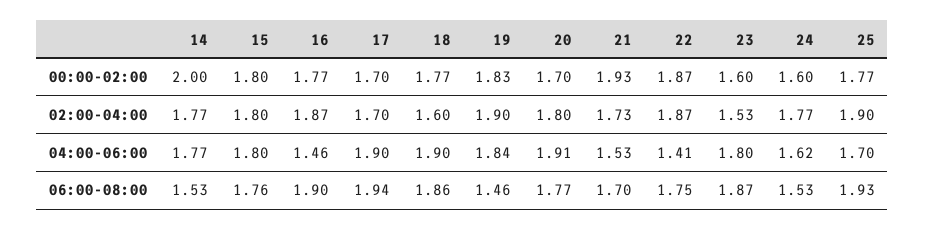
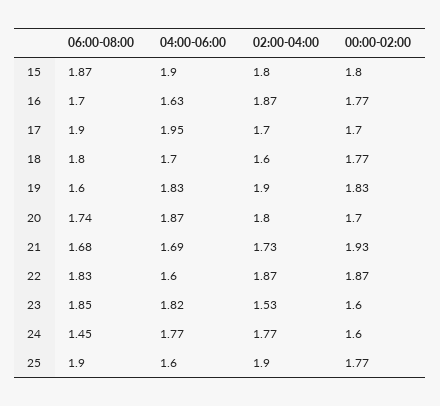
  {
-   "14": {
-     "00:00-02:00": 2,
-     "02:00-04:00": 1.77,
-     "04:00-06:00": 1.77,
-     "06:00-08:00": 1.53
-   },
    "15": {
      "00:00-02:00": 1.8,
      "02:00-04:00": 1.8,
-     "04:00-06:00": 1.8,
+     "04:00-06:00": 1.9,
-     "06:00-08:00": 1.76
+     "06:00-08:00": 1.87
    },
    "16": {
      "00:00-02:00": 1.77,
      "02:00-04:00": 1.87,
-     "04:00-06:00": 1.46,
+     "04:00-06:00": 1.63,
-     "06:00-08:00": 1.9
+     "06:00-08:00": 1.7
    },
    "17": {
      "00:00-02:00": 1.7,
      "02:00-04:00": 1.7,
-     "04:00-06:00": 1.9,
+     "04:00-06:00": 1.95,
-     "06:00-08:00": 1.94
+     "06:00-08:00": 1.9
    },
    "18": {
      "00:00-02:00": 1.77,
      "02:00-04:00": 1.6,
-     "04:00-06:00": 1.9,
+     "04:00-06:00": 1.7,
-     "06:00-08:00": 1.86
+     "06:00-08:00": 1.8
    },
    "19": {
      "00:00-02:00": 1.83,
      "02:00-04:00": 1.9,
-     "04:00-06:00": 1.84,
+     "04:00-06:00": 1.83,
-     "06:00-08:00": 1.46
+     "06:00-08:00": 1.6
    },
    "20": {
      "00:00-02:00": 1.7,
      "02:00-04:00": 1.8,
-     "04:00-06:00": 1.91,
+     "04:00-06:00": 1.87,
-     "06:00-08:00": 1.77
+     "06:00-08:00": 1.74
    },
    "21": {
      "00:00-02:00": 1.93,
      "02:00-04:00": 1.73,
-     "04:00-06:00": 1.53,
+     "04:00-06:00": 1.69,
-     "06:00-08:00": 1.7
+     "06:00-08:00": 1.68
    },
    "22": {
      "00:00-02:00": 1.87,
      "02:00-04:00": 1.87,
-     "04:00-06:00": 1.41,
+     "04:00-06:00": 1.6,
-     "06:00-08:00": 1.75
+     "06:00-08:00": 1.83
    },
    "23": {
      "00:00-02:00": 1.6,
      "02:00-04:00": 1.53,
-     "04:00-06:00": 1.8,
+     "04:00-06:00": 1.82,
-     "06:00-08:00": 1.87
+     "06:00-08:00": 1.85
    },
    "24": {
      "00:00-02:00": 1.6,
      "02:00-04:00": 1.77,
-     "04:00-06:00": 1.62,
+     "04:00-06:00": 1.77,
-     "06:00-08:00": 1.53
+     "06:00-08:00": 1.45
    },
    "25": {
      "00:00-02:00": 1.77,
      "02:00-04:00": 1.9,
-     "04:00-06:00": 1.7,
+     "04:00-06:00": 1.6,
-     "06:00-08:00": 1.93
+     "06:00-08:00": 1.9
    }
  }

